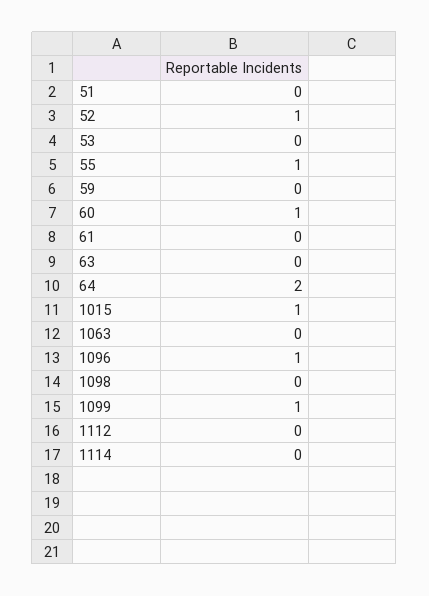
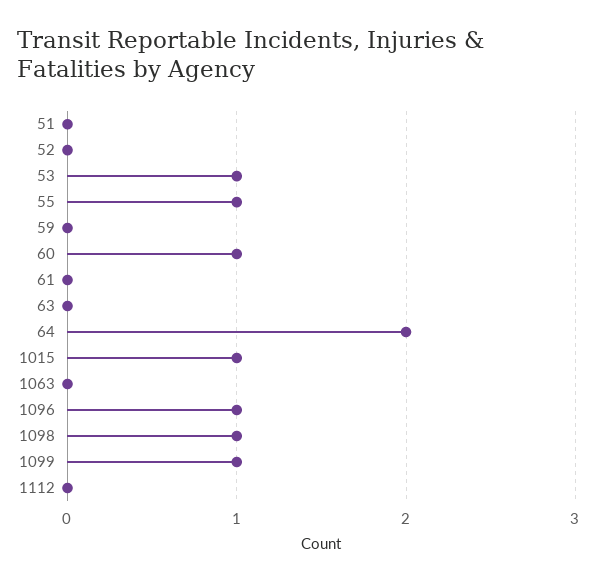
  {
    "51": 0,
-   "52": 1,
+   "52": 0,
-   "53": 0,
+   "53": 1,
    "55": 1,
    "59": 0,
    "60": 1,
    "61": 0,
    "63": 0,
    "64": 2,
    "1015": 1,
    "1063": 0,
    "1096": 1,
-   "1098": 0,
+   "1098": 1,
    "1099": 1,
-   "1112": 0,
+   "1112": 0
-   "1114": 0
  }

